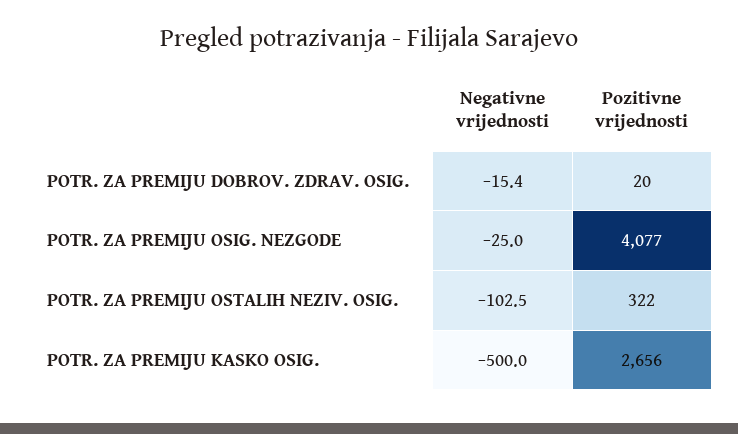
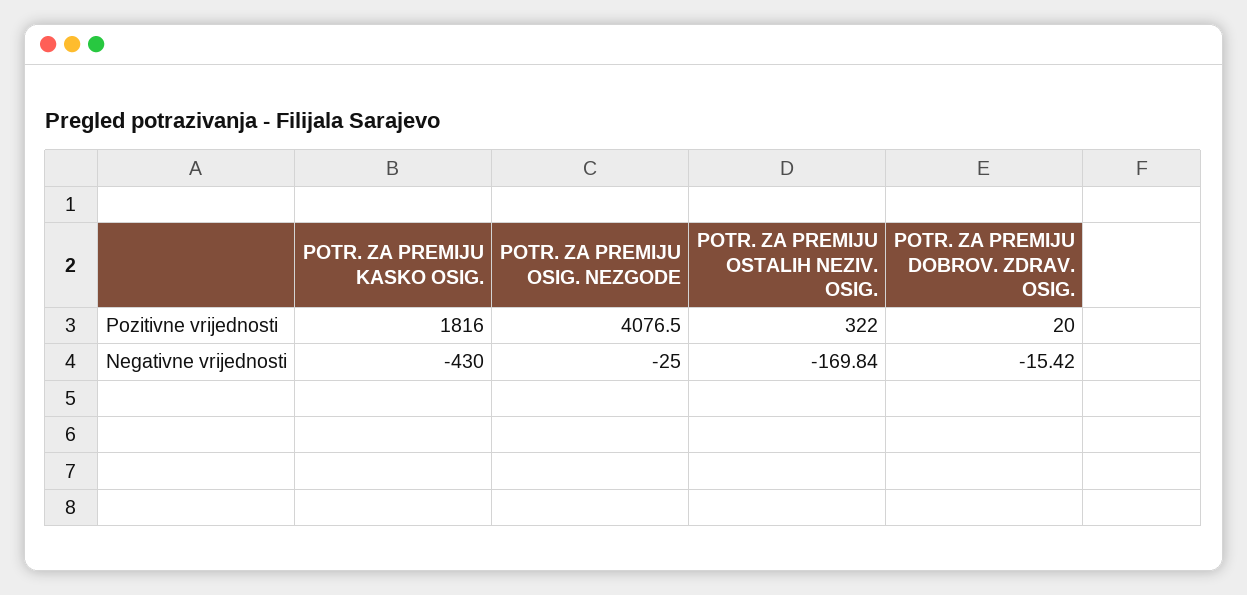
  {
    "Negativne vrijednosti": {
      "POTR. ZA PREMIJU DOBROV. ZDRAV. OSIG.": -15.42,
      "POTR. ZA PREMIJU OSIG. NEZGODE": -25,
-     "POTR. ZA PREMIJU OSTALIH NEZIV. OSIG.": -102.5,
+     "POTR. ZA PREMIJU OSTALIH NEZIV. OSIG.": -169.84,
-     "POTR. ZA PREMIJU KASKO OSIG.": -500
+     "POTR. ZA PREMIJU KASKO OSIG.": -430
    },
    "Pozitivne vrijednosti": {
      "POTR. ZA PREMIJU DOBROV. ZDRAV. OSIG.": 20,
      "POTR. ZA PREMIJU OSIG. NEZGODE": 4076.5,
      "POTR. ZA PREMIJU OSTALIH NEZIV. OSIG.": 322,
-     "POTR. ZA PREMIJU KASKO OSIG.": 2656
+     "POTR. ZA PREMIJU KASKO OSIG.": 1816
    }
  }

